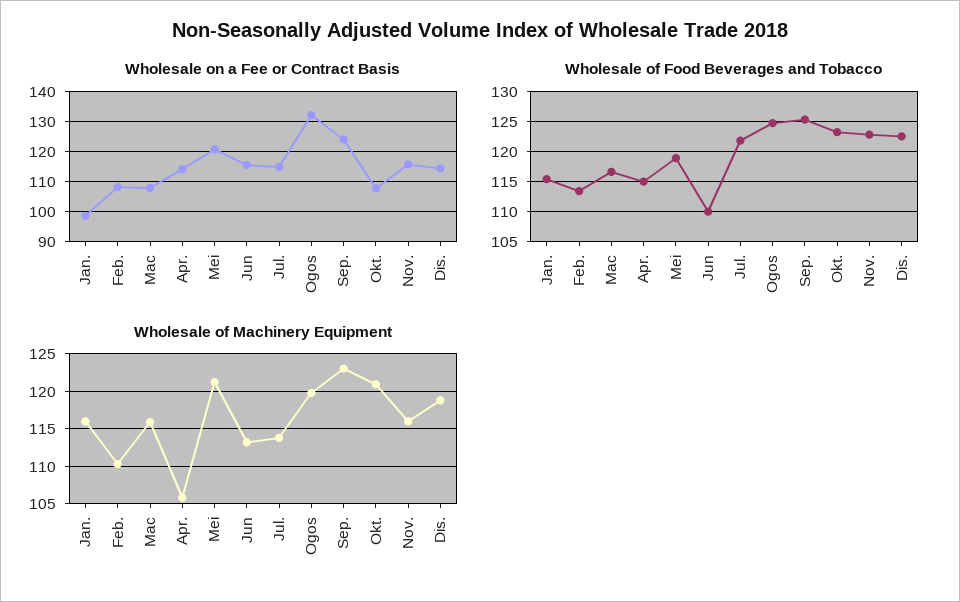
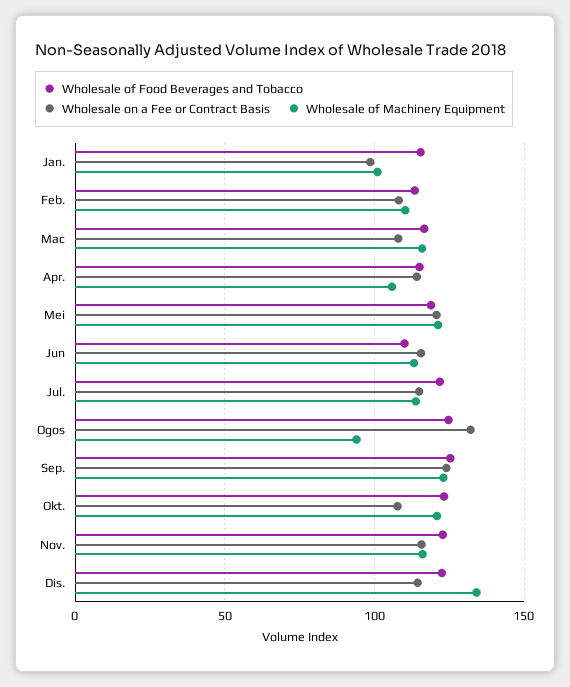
  {
    "Wholesale on a Fee or Contract Basis": {
      "Jan.": 98,
      "Feb.": 108,
      "Mac": 108,
      "Apr.": 114,
      "Mei": 120,
      "Jun": 116,
      "Jul.": 114,
      "Ogos": 132,
      "Sep.": 124,
      "Okt.": 108,
      "Nov.": 116,
      "Dis.": 114
    },
    "Wholesale of Food Beverages and Tobacco": {
      "Jan.": 115,
      "Feb.": 113,
      "Mac": 117,
      "Apr.": 115,
      "Mei": 119,
      "Jun": 110,
      "Jul.": 122,
      "Ogos": 125,
      "Sep.": 125,
      "Okt.": 123,
      "Nov.": 123,
      "Dis.": 123
    },
    "Wholesale of Machinery Equipment": {
-     "Jan.": 116,
+     "Jan.": 100,
      "Feb.": 110,
      "Mac": 116,
      "Apr.": 106,
      "Mei": 121,
      "Jun": 113,
      "Jul.": 114,
-     "Ogos": 120,
+     "Ogos": 95,
      "Sep.": 123,
      "Okt.": 121,
      "Nov.": 116,
-     "Dis.": 119
+     "Dis.": 135
    }
  }

